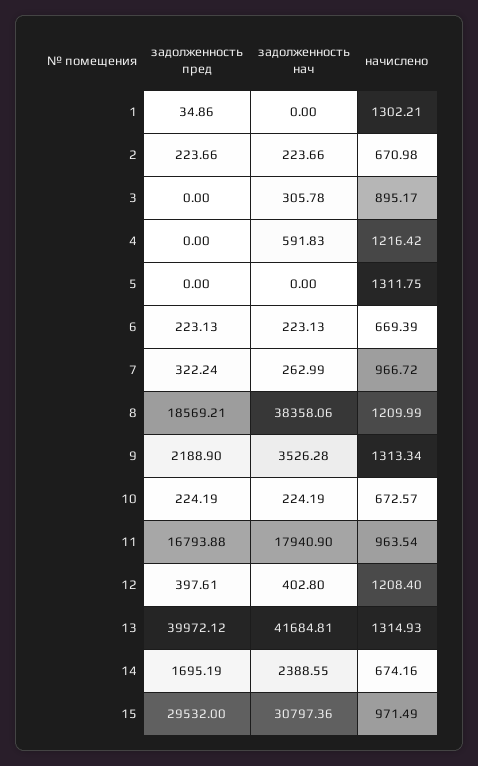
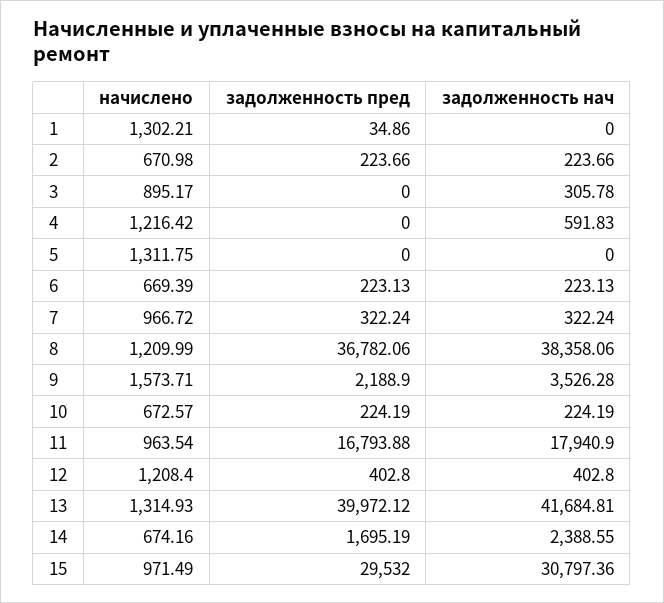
  {
    "задолженность пред": {
      "1": 34.86,
      "2": 223.66,
      "3": 0,
      "4": 0,
      "5": 0,
      "6": 223.13,
      "7": 322.24,
-     "8": 18569.21,
+     "8": 36782.06,
      "9": 2188.9,
      "10": 224.19,
      "11": 16793.88,
-     "12": 397.61,
+     "12": 402.8,
      "13": 39972.12,
      "14": 1695.19,
      "15": 29532
    },
    "задолженность нач": {
      "1": 0,
      "2": 223.66,
      "3": 305.78,
      "4": 591.83,
      "5": 0,
      "6": 223.13,
-     "7": 262.99,
+     "7": 322.24,
      "8": 38358.06,
      "9": 3526.28,
      "10": 224.19,
      "11": 17940.9,
      "12": 402.8,
      "13": 41684.81,
      "14": 2388.55,
      "15": 30797.36
    },
    "начислено": {
      "1": 1302.21,
      "2": 670.98,
      "3": 895.17,
      "4": 1216.42,
      "5": 1311.75,
      "6": 669.39,
      "7": 966.72,
      "8": 1209.99,
-     "9": 1313.34,
+     "9": 1573.71,
      "10": 672.57,
      "11": 963.54,
      "12": 1208.4,
      "13": 1314.93,
      "14": 674.16,
      "15": 971.49
    }
  }

